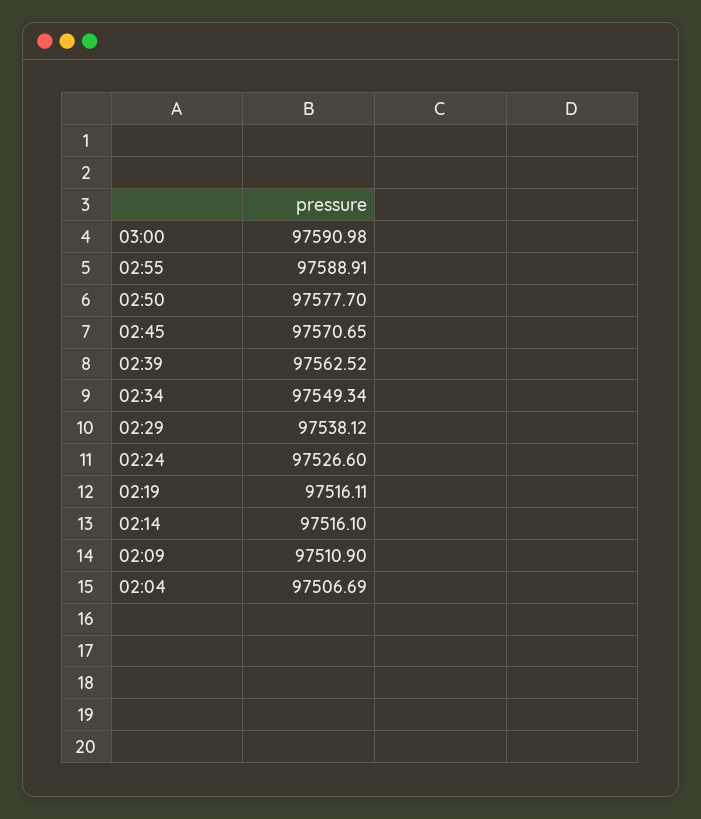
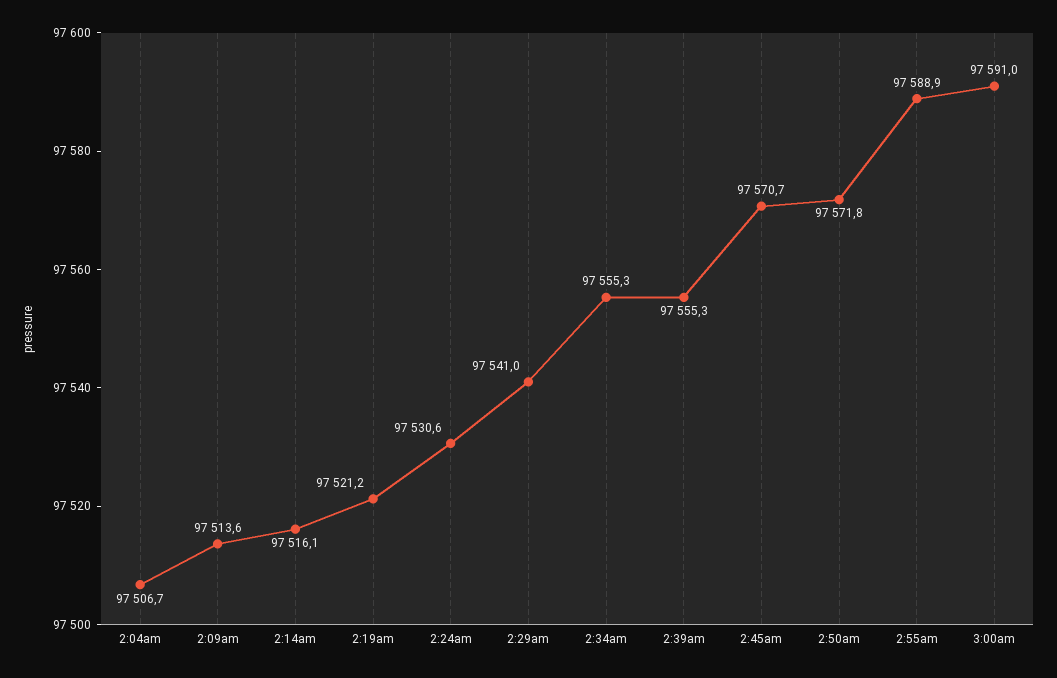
  {
    "03:00": 97590.98,
    "02:55": 97588.91,
-   "02:50": 97577.7,
+   "02:50": 97571.8,
    "02:45": 97570.65,
-   "02:39": 97562.52,
+   "02:39": 97555.3,
-   "02:34": 97549.34,
+   "02:34": 97555.3,
-   "02:29": 97538.12,
+   "02:29": 97541,
-   "02:24": 97526.6,
+   "02:24": 97530.6,
-   "02:19": 97516.11,
+   "02:19": 97521.2,
    "02:14": 97516.1,
-   "02:09": 97510.9,
+   "02:09": 97513.6,
    "02:04": 97506.69
  }

